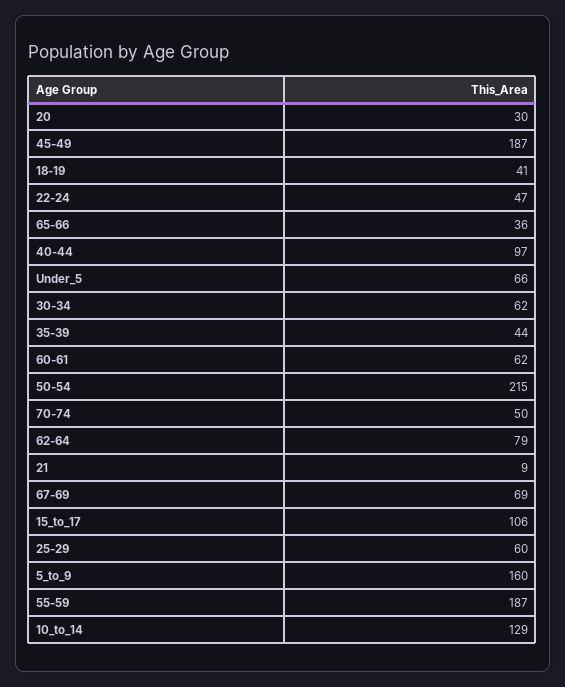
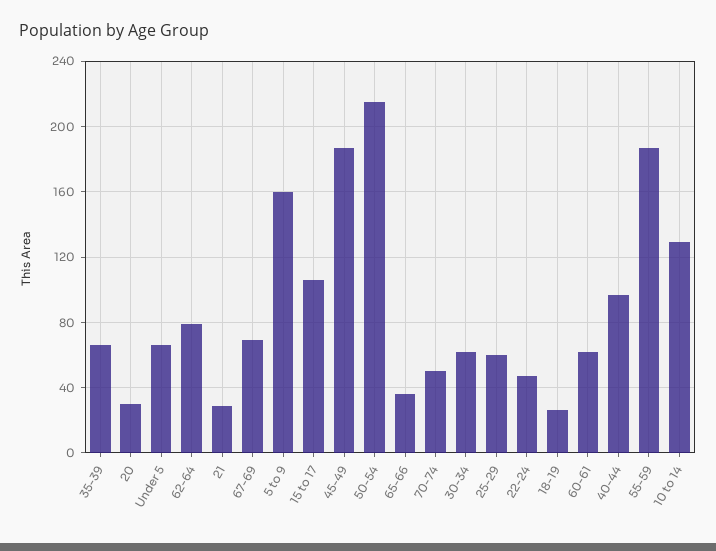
  {
    "20": 30,
    "45-49": 187,
-   "18-19": 41,
+   "18-19": 25,
    "22-24": 47,
    "65-66": 36,
    "40-44": 97,
    "Under_5": 66,
    "30-34": 62,
-   "35-39": 44,
+   "35-39": 65,
    "60-61": 62,
    "50-54": 215,
    "70-74": 50,
    "62-64": 79,
-   "21": 9,
+   "21": 30,
    "67-69": 69,
    "15_to_17": 106,
    "25-29": 60,
    "5_to_9": 160,
    "55-59": 187,
    "10_to_14": 129
  }

